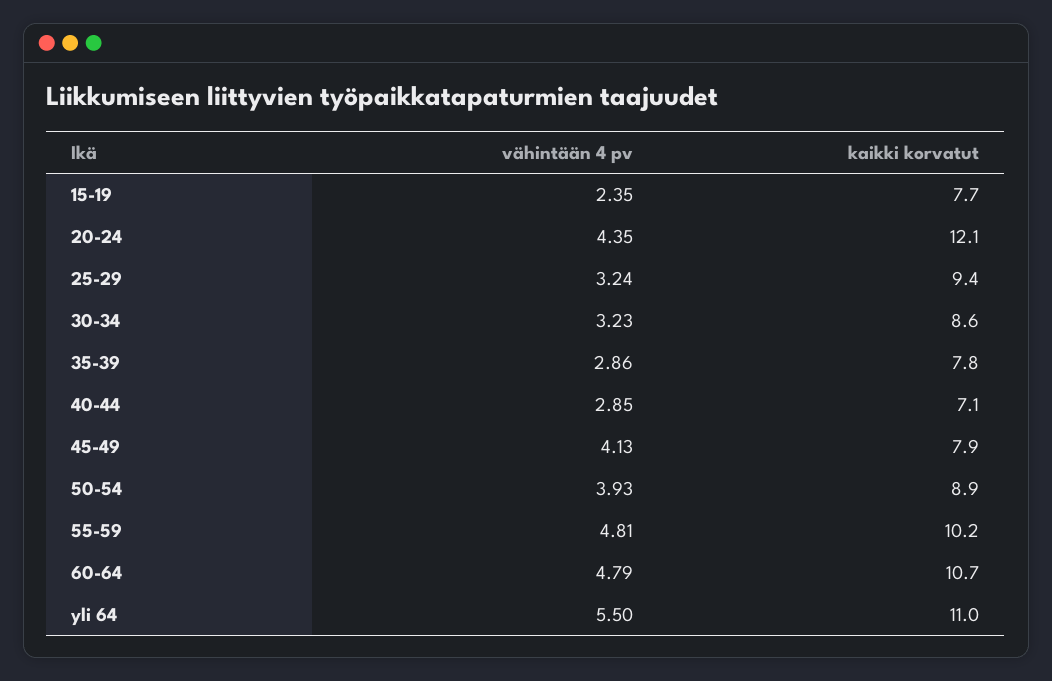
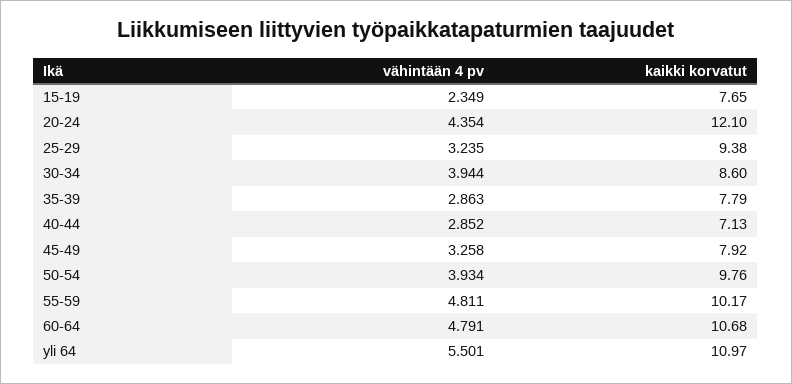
  {
    "vähintään 4 pv": {
      "15-19": 2.349,
      "20-24": 4.354,
      "25-29": 3.235,
-     "30-34": 3.23,
+     "30-34": 3.944,
      "35-39": 2.863,
      "40-44": 2.852,
-     "45-49": 4.13,
+     "45-49": 3.258,
      "50-54": 3.934,
      "55-59": 4.811,
      "60-64": 4.791,
      "yli 64": 5.501
    },
    "kaikki korvatut": {
      "15-19": 7.65,
      "20-24": 12.1,
      "25-29": 9.38,
      "30-34": 8.6,
      "35-39": 7.79,
      "40-44": 7.13,
      "45-49": 7.92,
-     "50-54": 8.9,
+     "50-54": 9.76,
      "55-59": 10.17,
      "60-64": 10.68,
      "yli 64": 10.97
    }
  }

